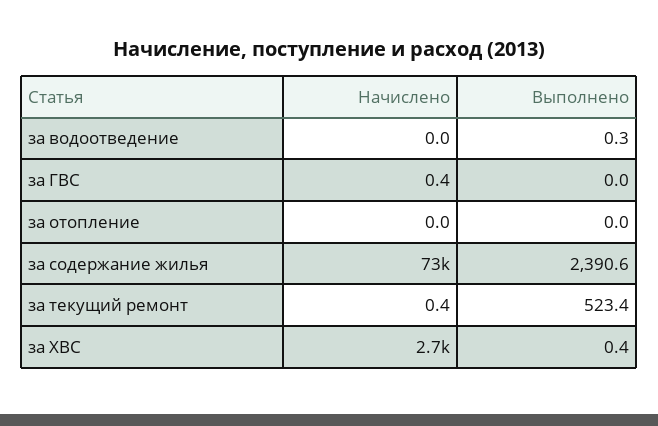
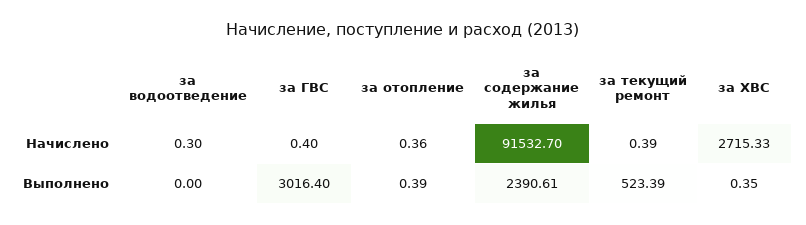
  {
    "Начислено": {
-     "за водоотведение": 0,
+     "за водоотведение": 0.3,
      "за ГВС": 0.4,
-     "за отопление": 0,
+     "за отопление": 0.36,
-     "за содержание жилья": 73000,
+     "за содержание жилья": 91532.7,
      "за текущий ремонт": 0.39,
      "за ХВС": 2715.33
    },
    "Выполнено": {
-     "за водоотведение": 0.3,
+     "за водоотведение": 0,
-     "за ГВС": 0,
+     "за ГВС": 3016.4,
-     "за отопление": 0,
+     "за отопление": 0.39,
      "за содержание жилья": 2390.61,
      "за текущий ремонт": 523.39,
      "за ХВС": 0.35
    }
  }

